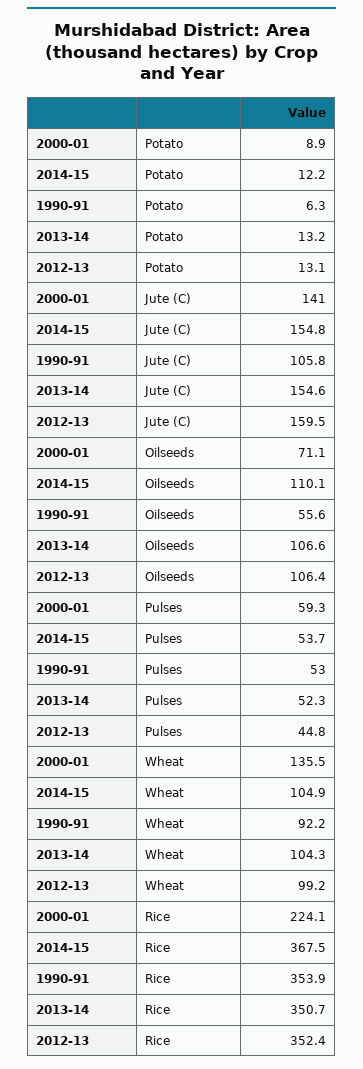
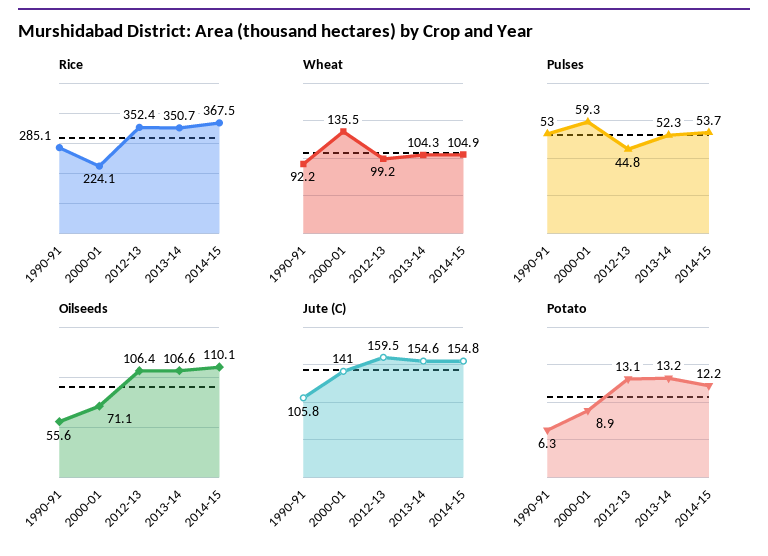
  {
    "Potato": {
      "2000-01": 8.9,
      "2014-15": 12.2,
      "1990-91": 6.3,
      "2013-14": 13.2,
      "2012-13": 13.1
    },
    "Jute (C)": {
      "2000-01": 141,
      "2014-15": 154.8,
      "1990-91": 105.8,
      "2013-14": 154.6,
      "2012-13": 159.5
    },
    "Oilseeds": {
      "2000-01": 71.1,
      "2014-15": 110.1,
      "1990-91": 55.6,
      "2013-14": 106.6,
      "2012-13": 106.4
    },
    "Pulses": {
      "2000-01": 59.3,
      "2014-15": 53.7,
      "1990-91": 53,
      "2013-14": 52.3,
      "2012-13": 44.8
    },
    "Wheat": {
      "2000-01": 135.5,
      "2014-15": 104.9,
      "1990-91": 92.2,
      "2013-14": 104.3,
      "2012-13": 99.2
    },
    "Rice": {
      "2000-01": 224.1,
      "2014-15": 367.5,
-     "1990-91": 353.9,
+     "1990-91": 285.1,
      "2013-14": 350.7,
      "2012-13": 352.4
    }
  }

